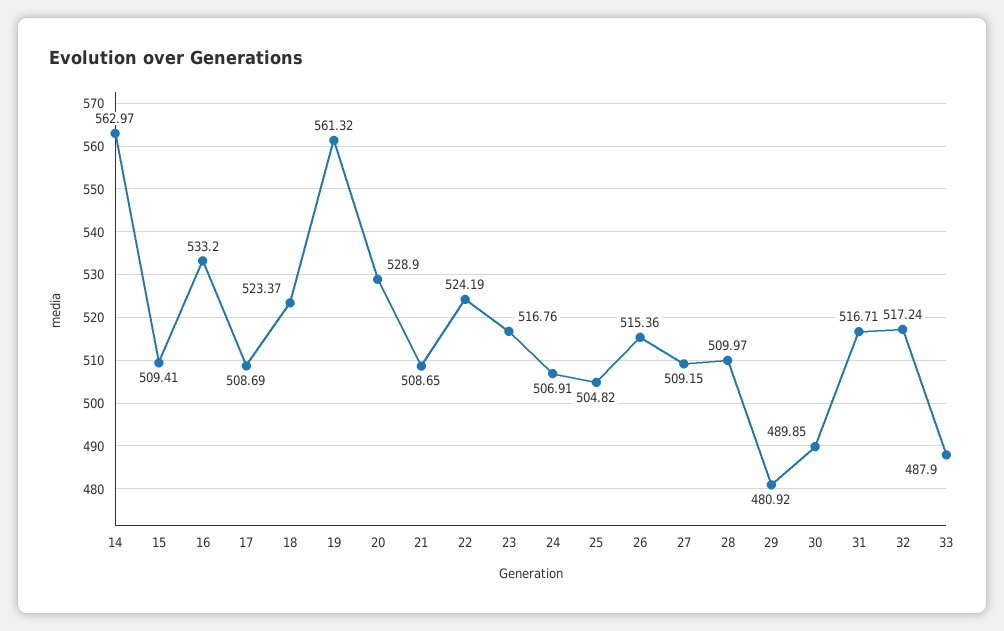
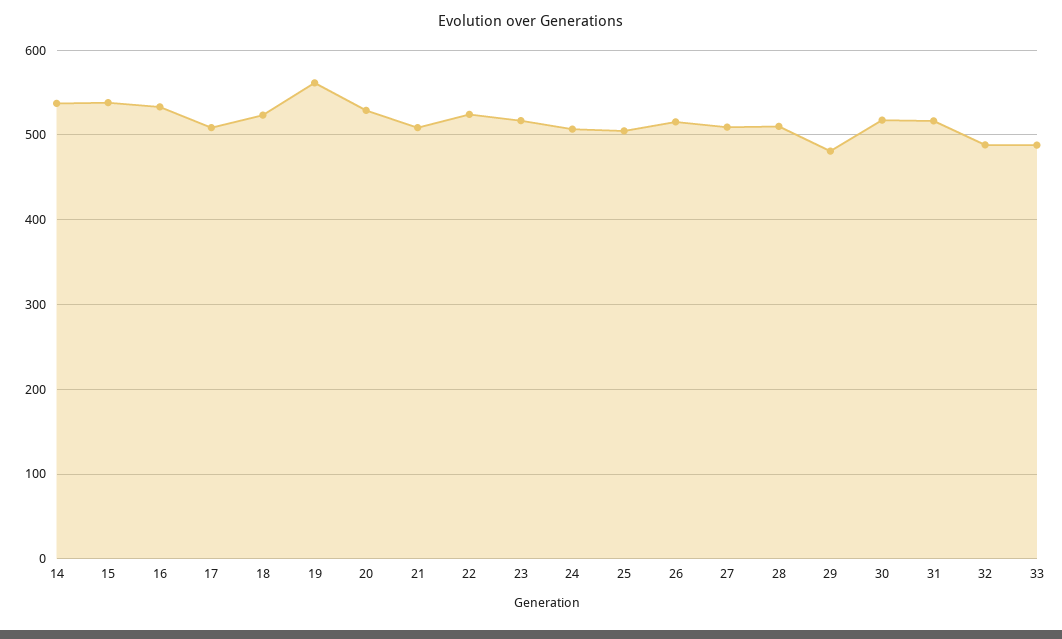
  {
-   "14": 562.97,
+   "14": 540,
-   "15": 509.41,
+   "15": 540,
    "16": 533.2,
    "17": 508.69,
    "18": 523.37,
    "19": 561.32,
    "20": 528.9,
    "21": 508.65,
    "22": 524.19,
    "23": 516.76,
    "24": 506.91,
    "25": 504.82,
    "26": 515.36,
    "27": 509.15,
    "28": 509.97,
    "29": 480.92,
-   "30": 489.85,
+   "30": 520,
    "31": 516.71,
-   "32": 517.24,
+   "32": 490,
    "33": 487.9
  }

